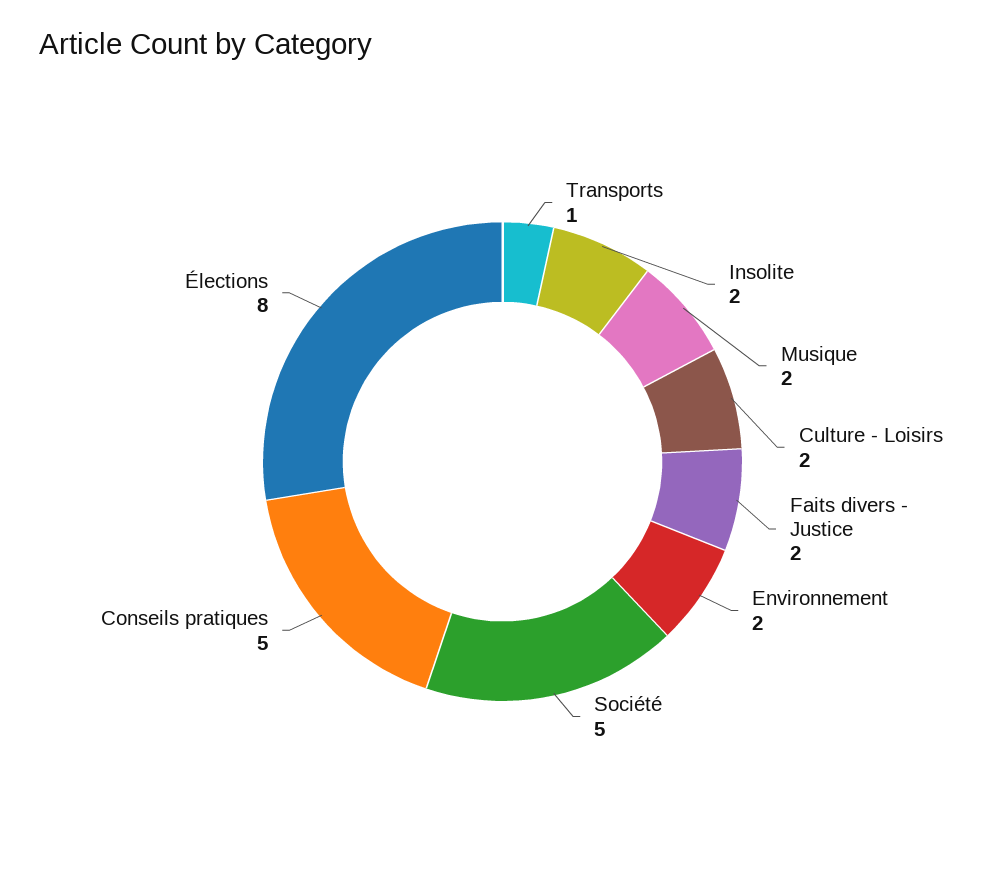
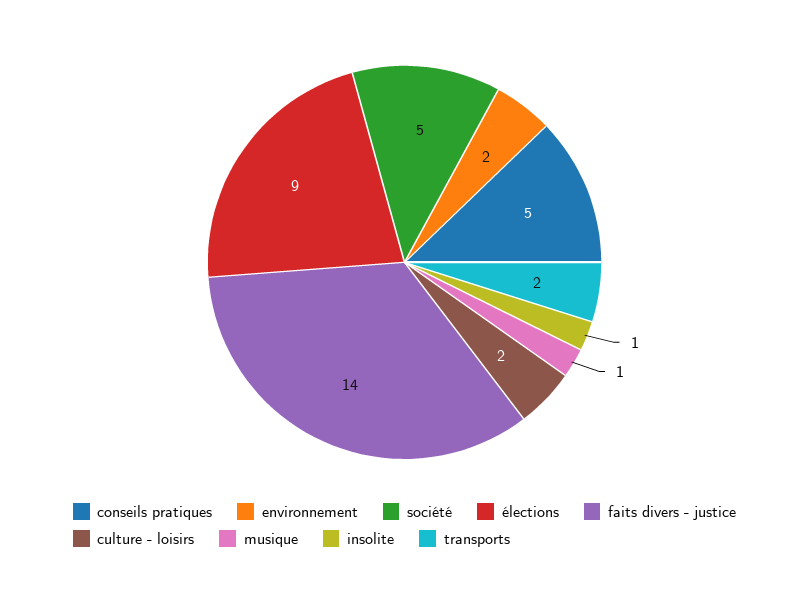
  {
-   "Transports": 1,
+   "Transports": 2,
-   "Insolite": 2,
+   "Insolite": 1,
-   "Musique": 2,
+   "Musique": 1,
    "Culture - Loisirs": 2,
-   "Faits divers - Justice": 2,
+   "Faits divers - Justice": 14,
    "Environnement": 2,
    "Société": 5,
    "Conseils pratiques": 5,
-   "Élections": 8
+   "Élections": 9
  }

